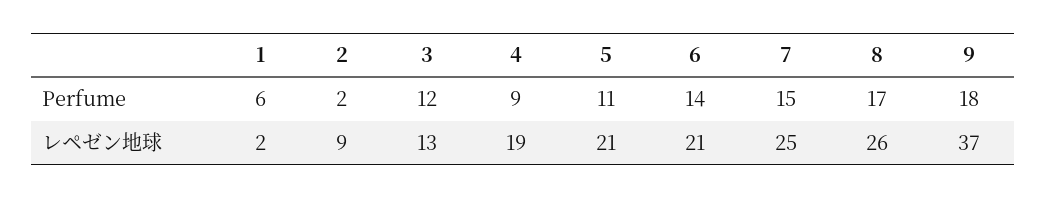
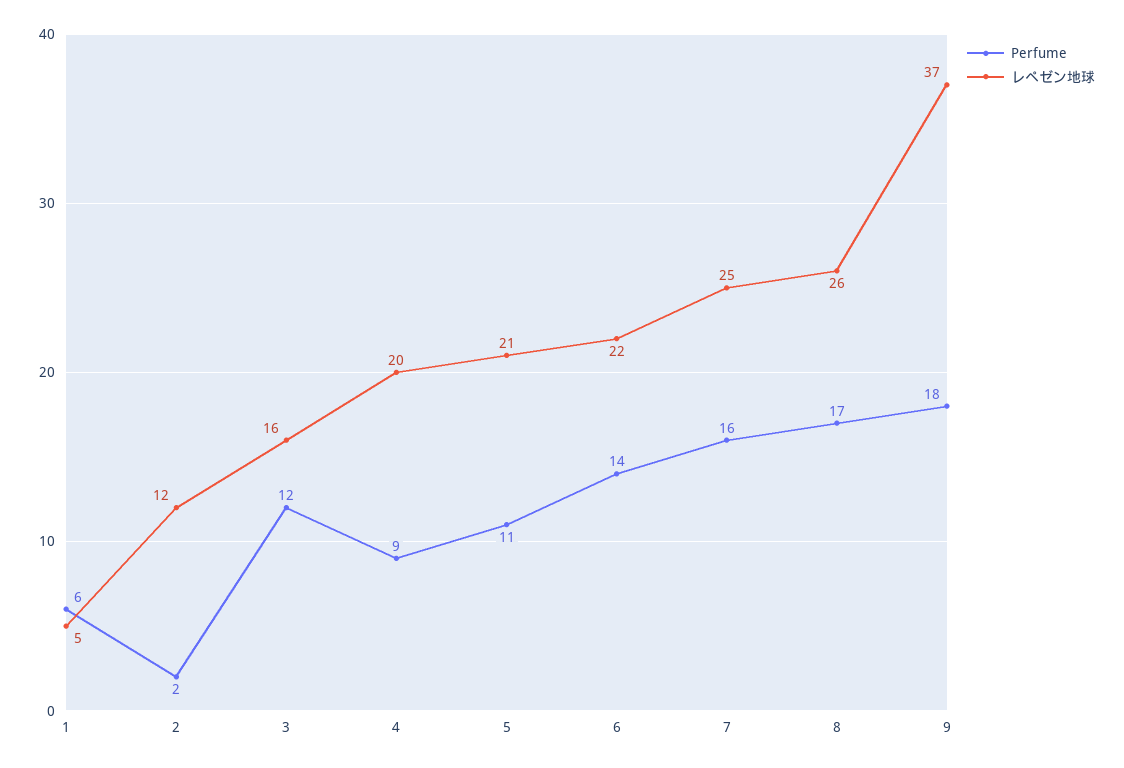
  {
    "Perfume": {
      "1": 6,
      "2": 2,
      "3": 12,
      "4": 9,
      "5": 11,
      "6": 14,
-     "7": 15,
+     "7": 16,
      "8": 17,
      "9": 18
    },
    "レペゼン地球": {
-     "1": 2,
+     "1": 5,
-     "2": 9,
+     "2": 12,
-     "3": 13,
+     "3": 16,
-     "4": 19,
+     "4": 20,
      "5": 21,
-     "6": 21,
+     "6": 22,
      "7": 25,
      "8": 26,
      "9": 37
    }
  }

